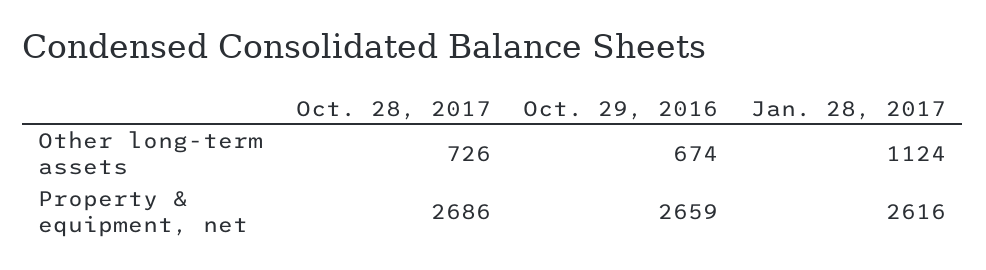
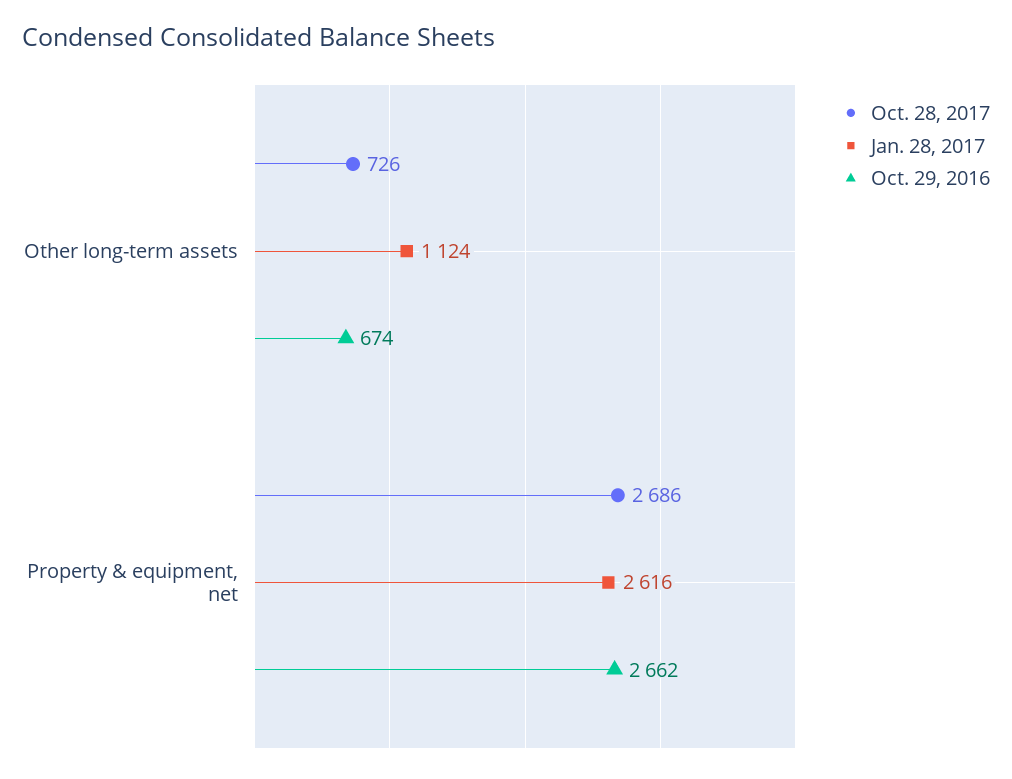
  {
    "Oct. 28, 2017": {
      "Other long-term assets": 726,
      "Property & equipment, net": 2686
    },
    "Oct. 29, 2016": {
      "Other long-term assets": 674,
-     "Property & equipment, net": 2659
+     "Property & equipment, net": 2662
    },
    "Jan. 28, 2017": {
      "Other long-term assets": 1124,
      "Property & equipment, net": 2616
    }
  }

